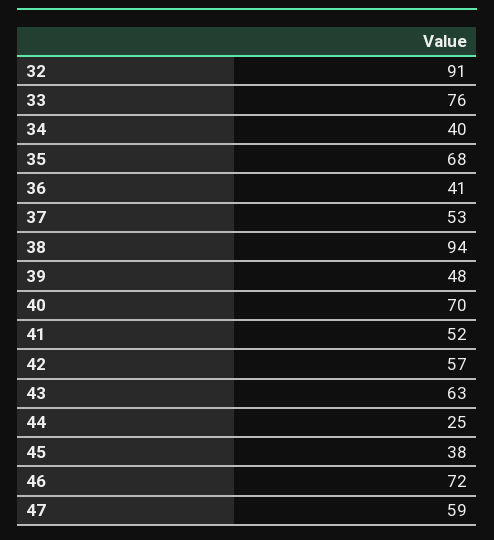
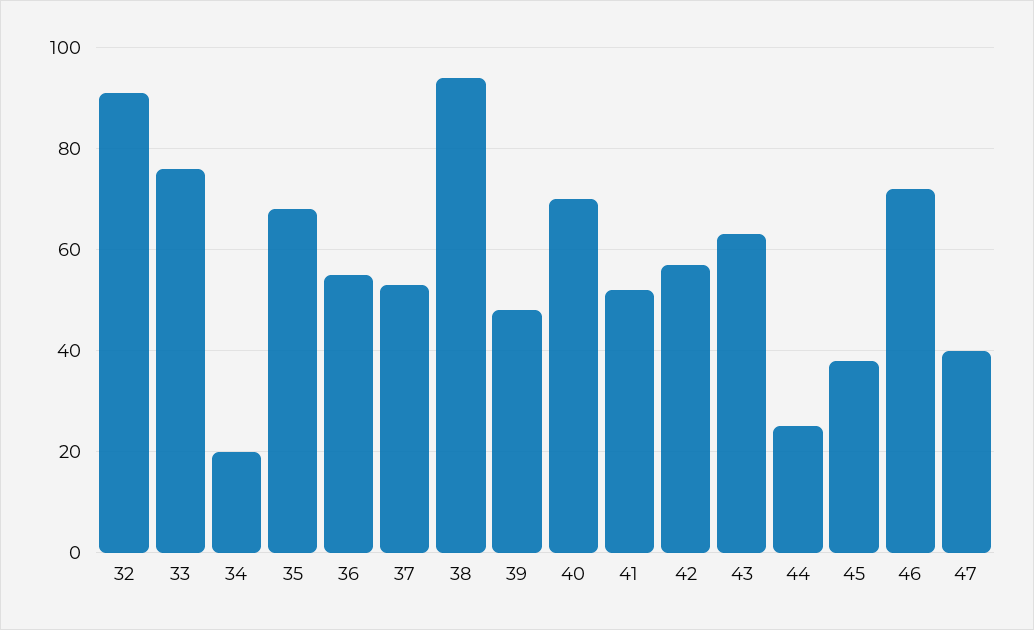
  {
    "32": 91,
    "33": 76,
-   "34": 40,
+   "34": 20,
    "35": 68,
-   "36": 41,
+   "36": 55,
    "37": 53,
    "38": 94,
    "39": 48,
    "40": 70,
    "41": 52,
    "42": 57,
    "43": 63,
    "44": 25,
    "45": 38,
    "46": 72,
-   "47": 59
+   "47": 40
  }

